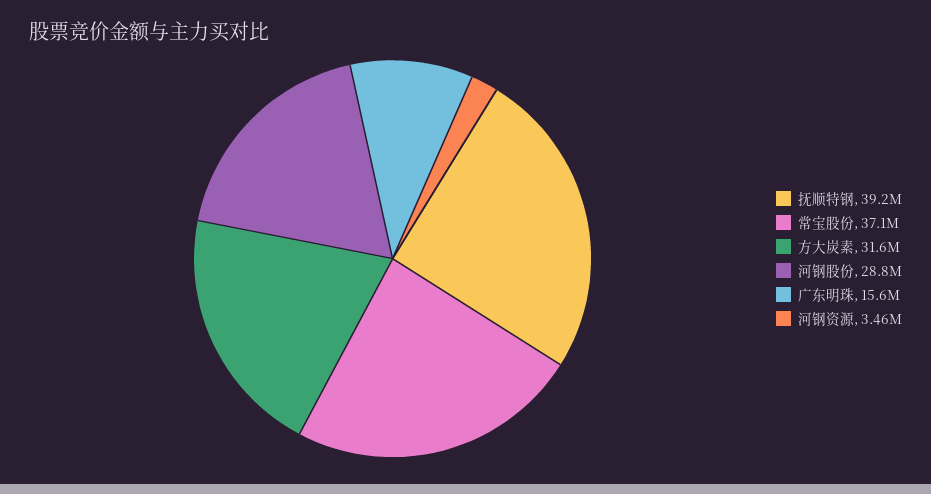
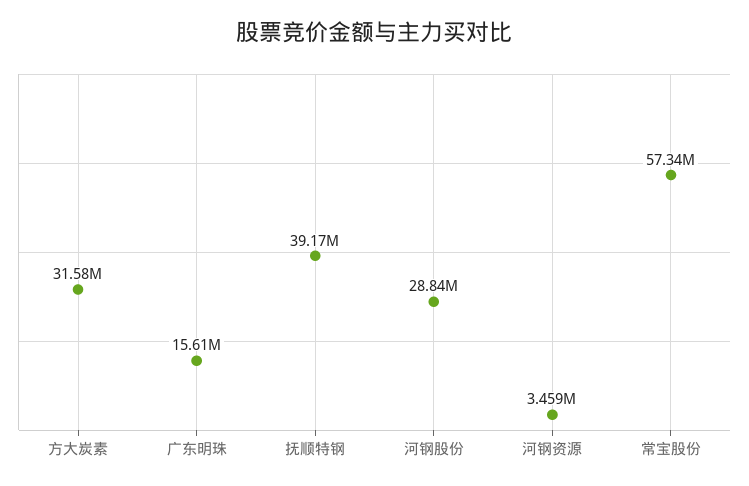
  {
    "抚顺特钢": 39170000,
-   "常宝股份": 37100000,
+   "常宝股份": 57340000,
    "方大炭素": 31580000,
    "河钢股份": 28840000,
    "广东明珠": 15610000,
    "河钢资源": 3459000
  }

